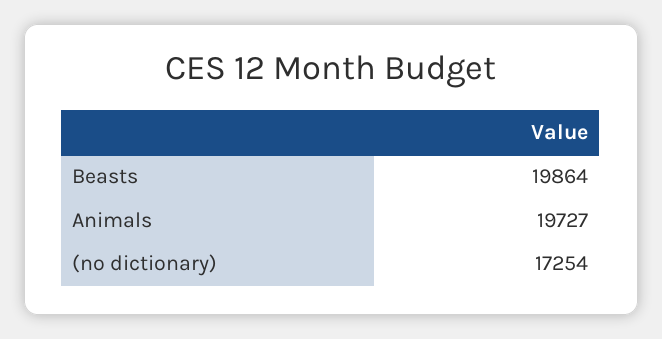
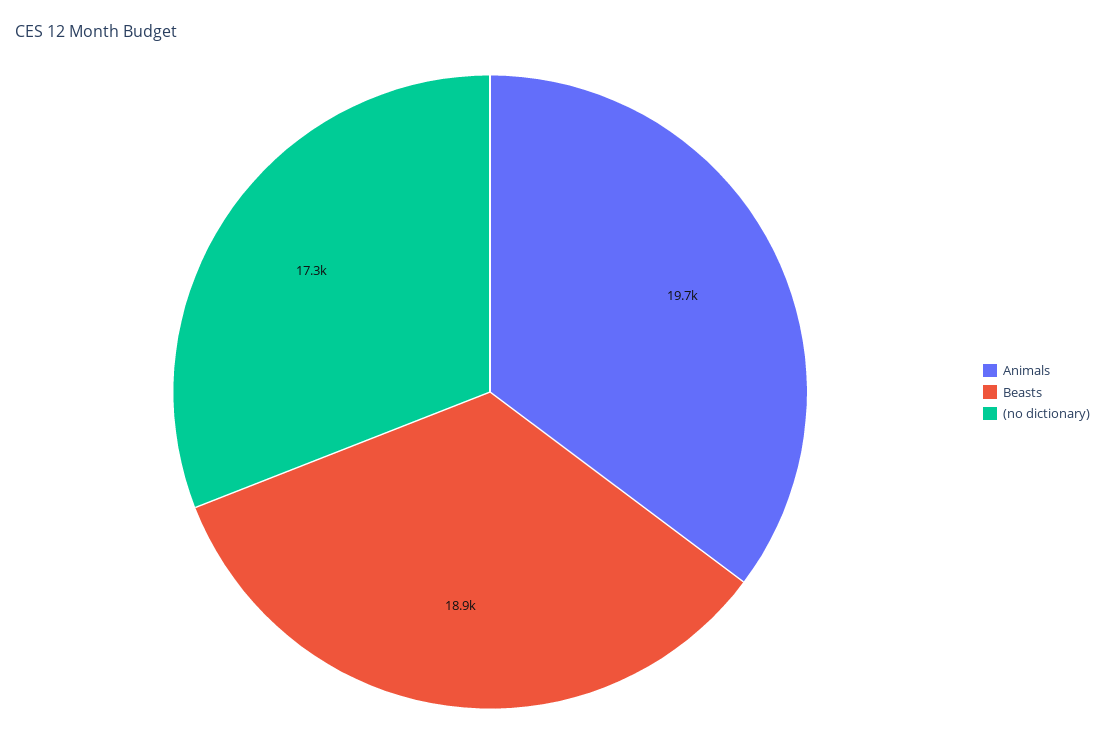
  {
-   "Beasts": 19864,
+   "Beasts": 18900,
    "Animals": 19727,
    "(no dictionary)": 17254
  }

